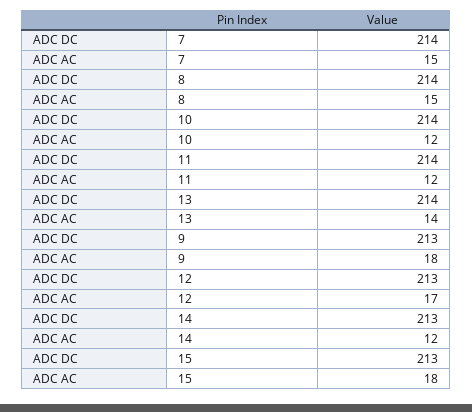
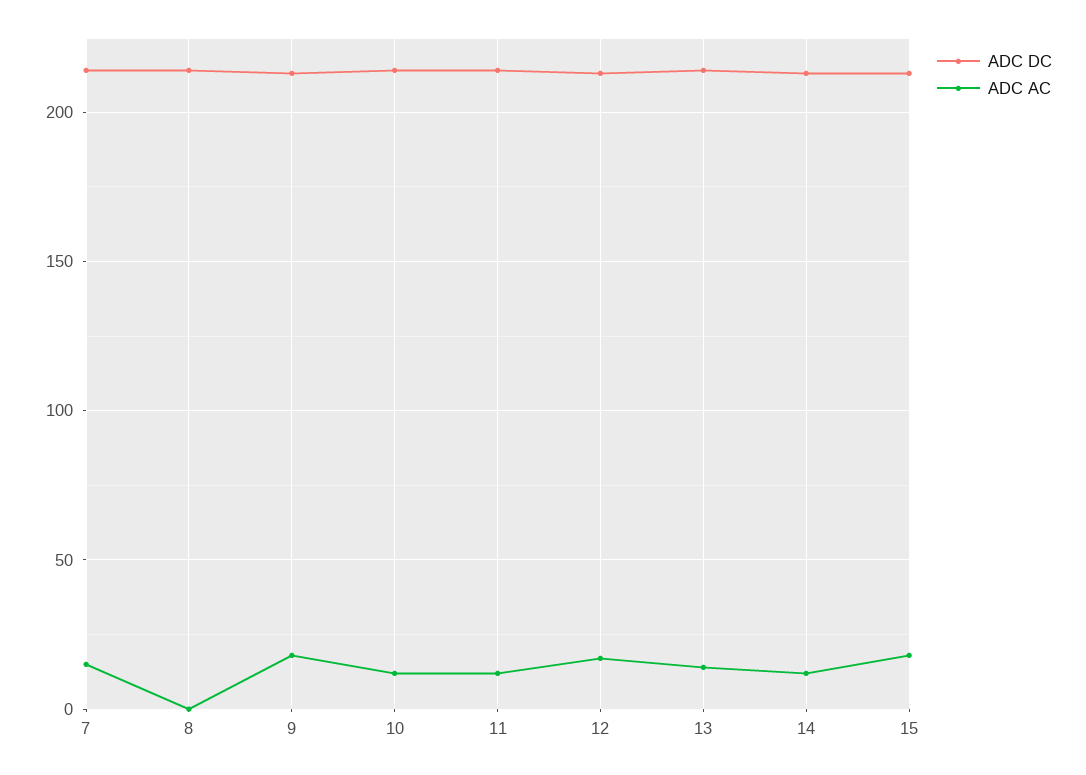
  {
    "ADC DC": {
      "7": 214,
      "8": 214,
      "10": 214,
      "11": 214,
      "13": 214,
      "9": 213,
      "12": 213,
      "14": 213,
      "15": 213
    },
    "ADC AC": {
      "7": 15,
-     "8": 15,
+     "8": 0,
      "10": 12,
      "11": 12,
      "13": 14,
      "9": 18,
      "12": 17,
      "14": 12,
      "15": 18
    }
  }

